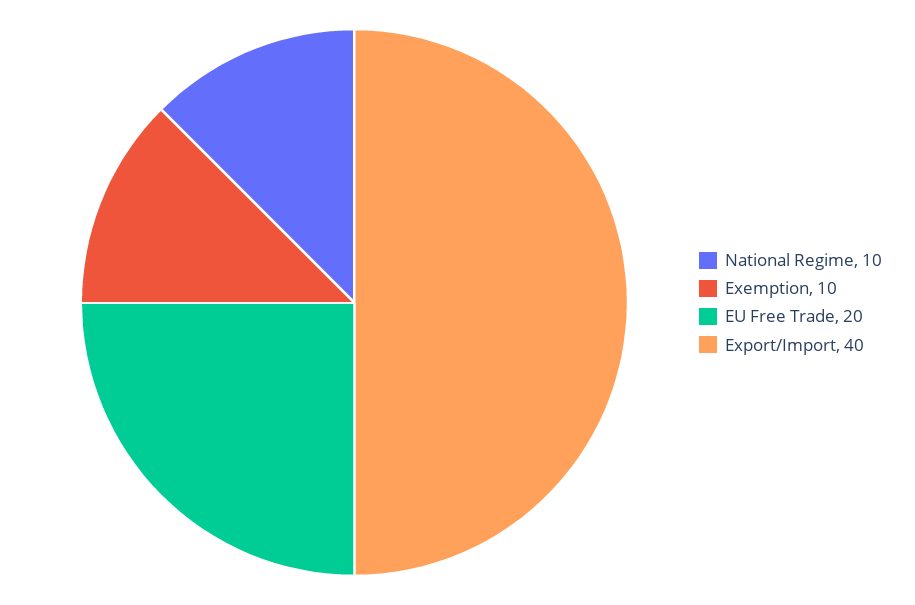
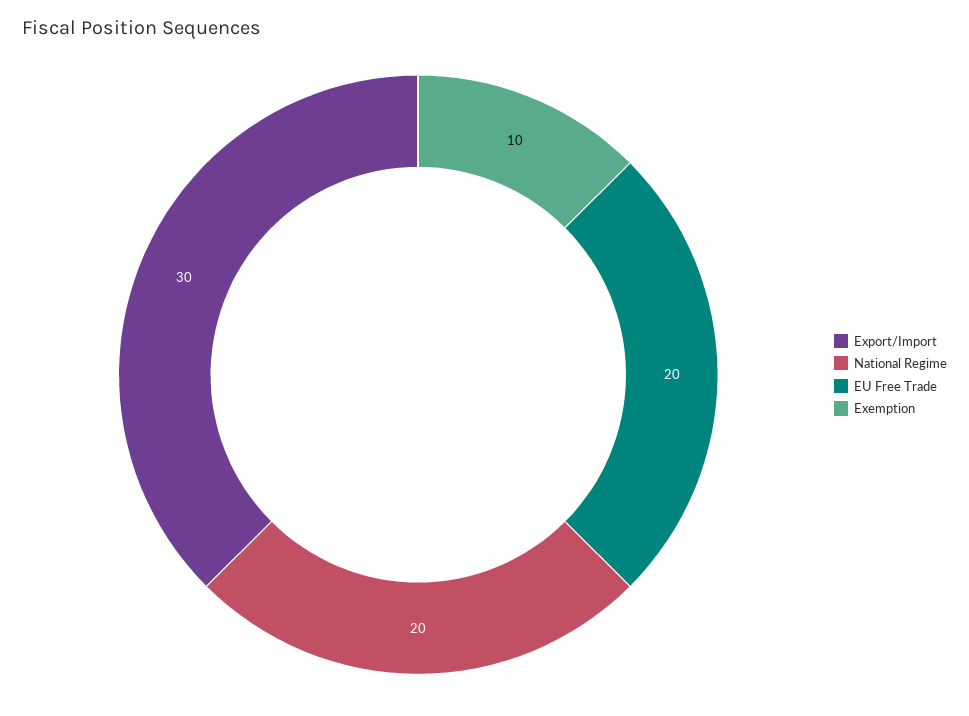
  {
-   "National Regime": 10,
+   "National Regime": 20,
    "Exemption": 10,
    "EU Free Trade": 20,
-   "Export/Import": 40
+   "Export/Import": 30
  }

